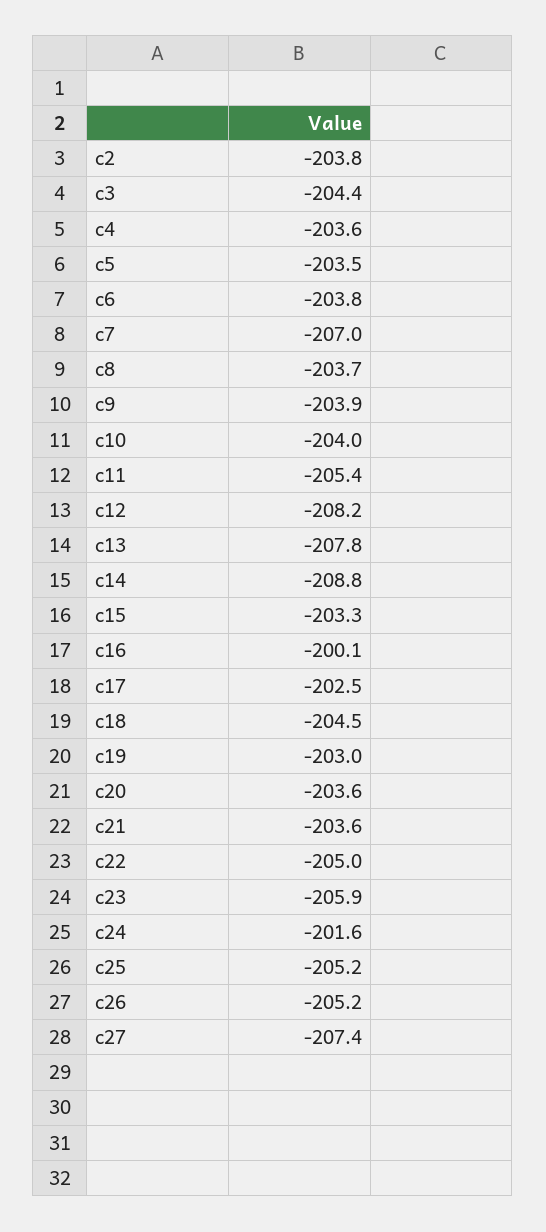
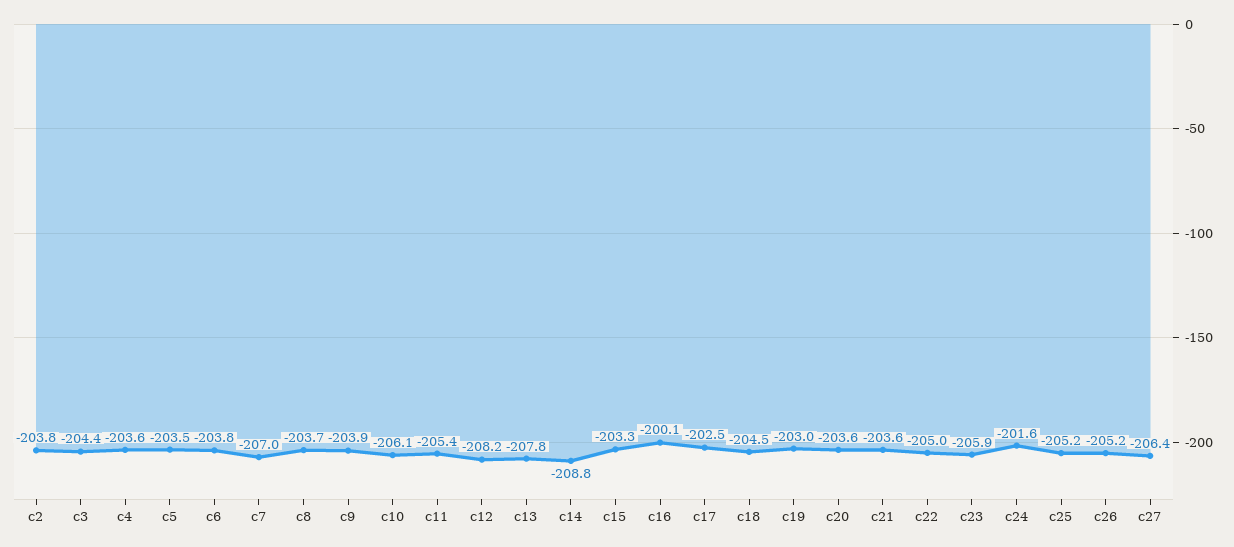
  {
    "c2": -203.8,
    "c3": -204.4,
    "c4": -203.6,
    "c5": -203.5,
    "c6": -203.8,
    "c7": -207,
    "c8": -203.7,
    "c9": -203.9,
-   "c10": -204,
+   "c10": -206.1,
    "c11": -205.4,
    "c12": -208.2,
    "c13": -207.8,
    "c14": -208.8,
    "c15": -203.3,
    "c16": -200.1,
    "c17": -202.5,
    "c18": -204.5,
    "c19": -203,
    "c20": -203.6,
    "c21": -203.6,
    "c22": -205,
    "c23": -205.9,
    "c24": -201.6,
    "c25": -205.2,
    "c26": -205.2,
-   "c27": -207.4
+   "c27": -206.4
  }

